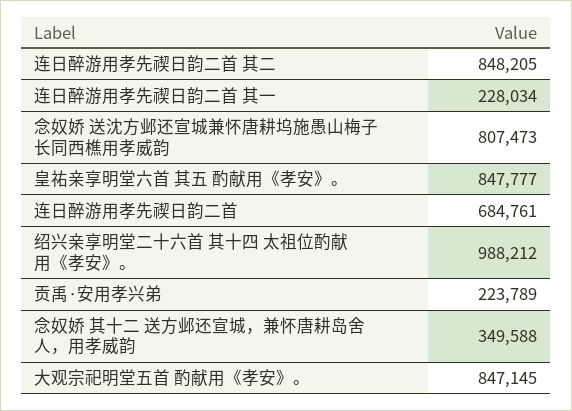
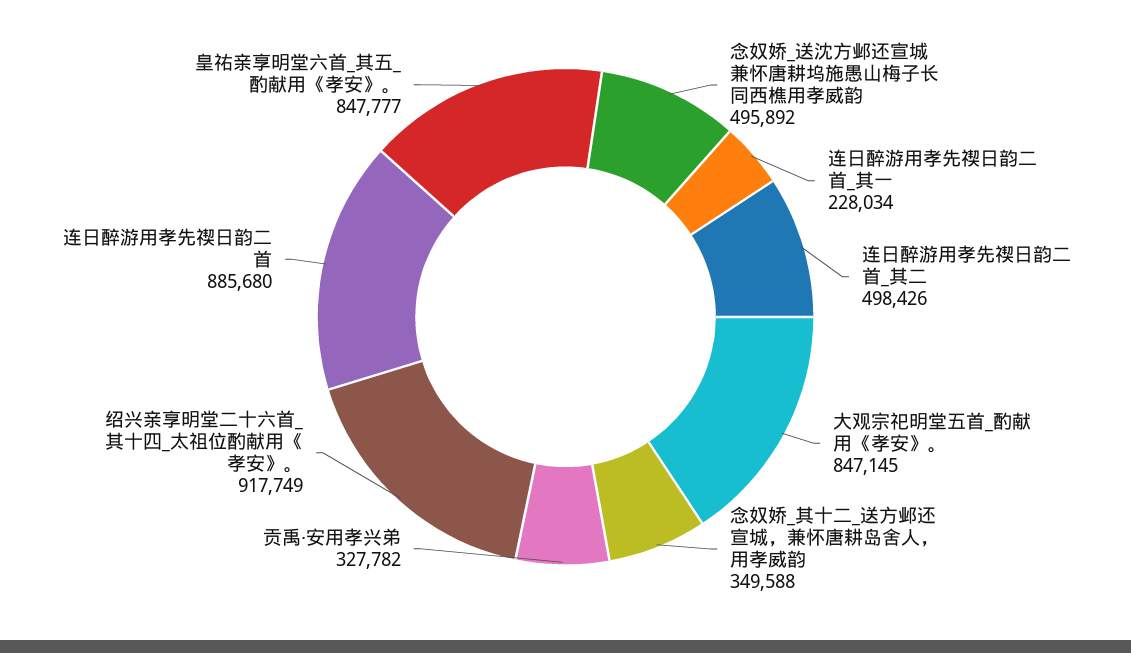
  {
-   "连日醉游用孝先禊日韵二首 其二": 848205,
+   "连日醉游用孝先禊日韵二首 其二": 498426,
    "连日醉游用孝先禊日韵二首 其一": 228034,
-   "念奴娇 送沈方邺还宣城兼怀唐耕坞施愚山梅子长同西樵用孝威韵": 807473,
+   "念奴娇 送沈方邺还宣城兼怀唐耕坞施愚山梅子长同西樵用孝威韵": 495892,
    "皇祐亲享明堂六首 其五 酌献用《孝安》。": 847777,
-   "连日醉游用孝先禊日韵二首": 684761,
+   "连日醉游用孝先禊日韵二首": 885680,
-   "绍兴亲享明堂二十六首 其十四 太祖位酌献用《孝安》。": 988212,
+   "绍兴亲享明堂二十六首 其十四 太祖位酌献用《孝安》。": 917749,
-   "贡禹·安用孝兴弟": 223789,
+   "贡禹·安用孝兴弟": 327782,
    "念奴娇 其十二 送方邺还宣城，兼怀唐耕岛舍人，用孝威韵": 349588,
    "大观宗祀明堂五首 酌献用《孝安》。": 847145
  }

